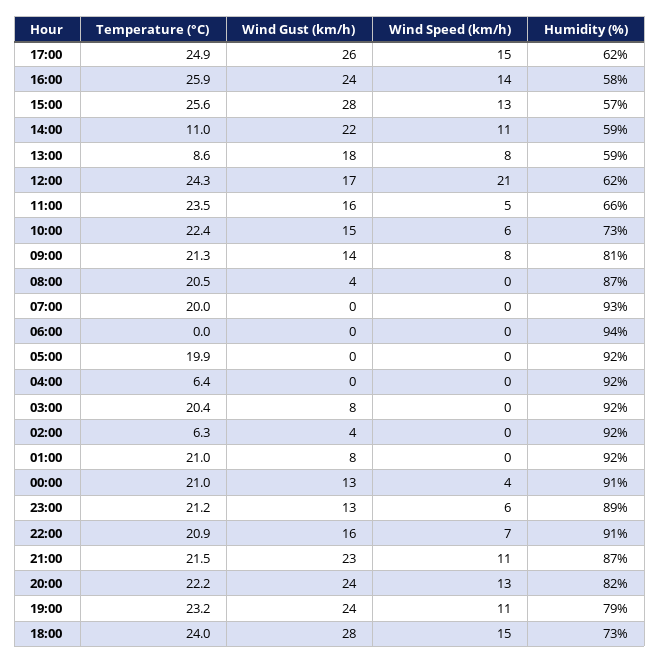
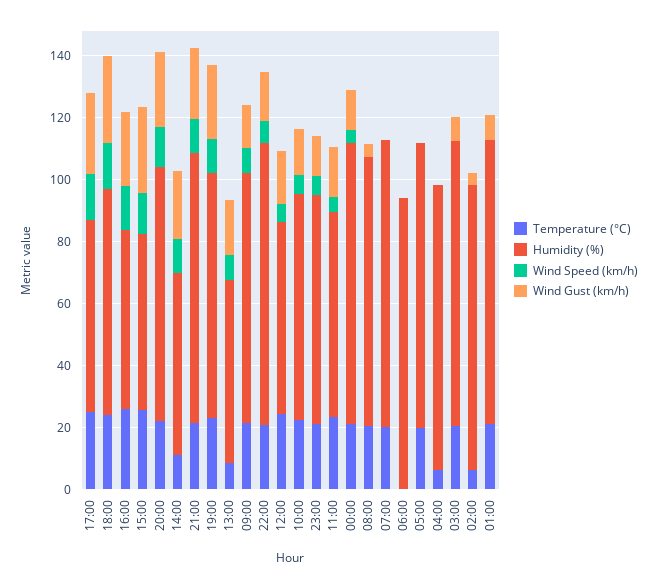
  {
    "Temperature (°C)": {
      "17:00": 24.9,
      "16:00": 25.9,
      "15:00": 25.6,
      "14:00": 11,
      "13:00": 8.6,
      "12:00": 24.3,
      "11:00": 23.5,
      "10:00": 22.4,
      "09:00": 21.3,
      "08:00": 20.5,
      "07:00": 20,
      "06:00": 0,
      "05:00": 19.9,
      "04:00": 6.4,
      "03:00": 20.4,
      "02:00": 6.3,
      "01:00": 21,
      "00:00": 21,
      "23:00": 21.2,
      "22:00": 20.9,
      "21:00": 21.5,
      "20:00": 22.2,
      "19:00": 23.2,
      "18:00": 24
    },
    "Wind Gust (km/h)": {
      "17:00": 26,
      "16:00": 24,
      "15:00": 28,
      "14:00": 22,
      "13:00": 18,
      "12:00": 17,
      "11:00": 16,
      "10:00": 15,
      "09:00": 14,
      "08:00": 4,
      "07:00": 0,
      "06:00": 0,
      "05:00": 0,
      "04:00": 0,
      "03:00": 8,
      "02:00": 4,
      "01:00": 8,
      "00:00": 13,
      "23:00": 13,
      "22:00": 16,
      "21:00": 23,
      "20:00": 24,
      "19:00": 24,
      "18:00": 28
    },
    "Wind Speed (km/h)": {
      "17:00": 15,
      "16:00": 14,
      "15:00": 13,
      "14:00": 11,
      "13:00": 8,
-     "12:00": 21,
+     "12:00": 5,
      "11:00": 5,
      "10:00": 6,
      "09:00": 8,
      "08:00": 0,
      "07:00": 0,
      "06:00": 0,
      "05:00": 0,
      "04:00": 0,
      "03:00": 0,
      "02:00": 0,
      "01:00": 0,
      "00:00": 4,
      "23:00": 6,
      "22:00": 7,
      "21:00": 11,
      "20:00": 13,
      "19:00": 11,
      "18:00": 15
    },
    "Humidity (%)": {
      "17:00": 62,
      "16:00": 58,
      "15:00": 57,
      "14:00": 59,
      "13:00": 59,
      "12:00": 62,
      "11:00": 66,
      "10:00": 73,
      "09:00": 81,
      "08:00": 87,
      "07:00": 93,
      "06:00": 94,
      "05:00": 92,
      "04:00": 92,
      "03:00": 92,
      "02:00": 92,
      "01:00": 92,
      "00:00": 91,
-     "23:00": 89,
+     "23:00": 75,
      "22:00": 91,
      "21:00": 87,
      "20:00": 82,
      "19:00": 79,
      "18:00": 73
    }
  }

